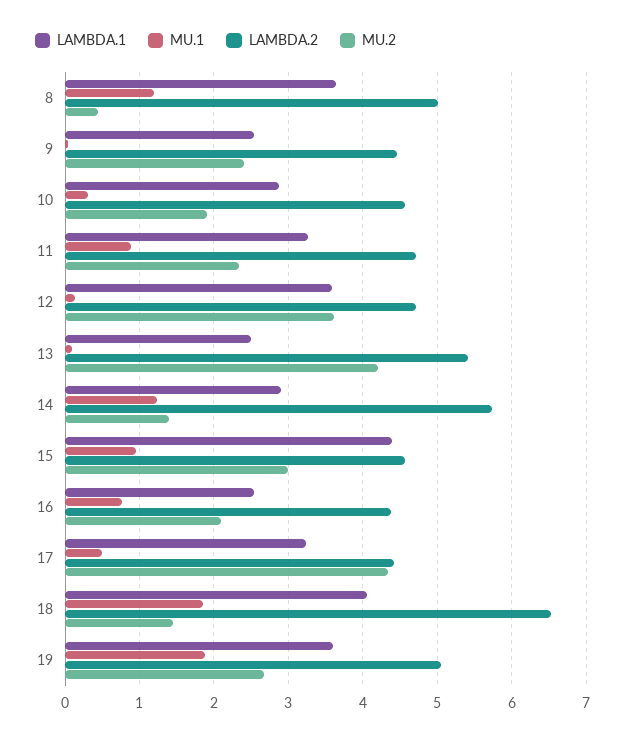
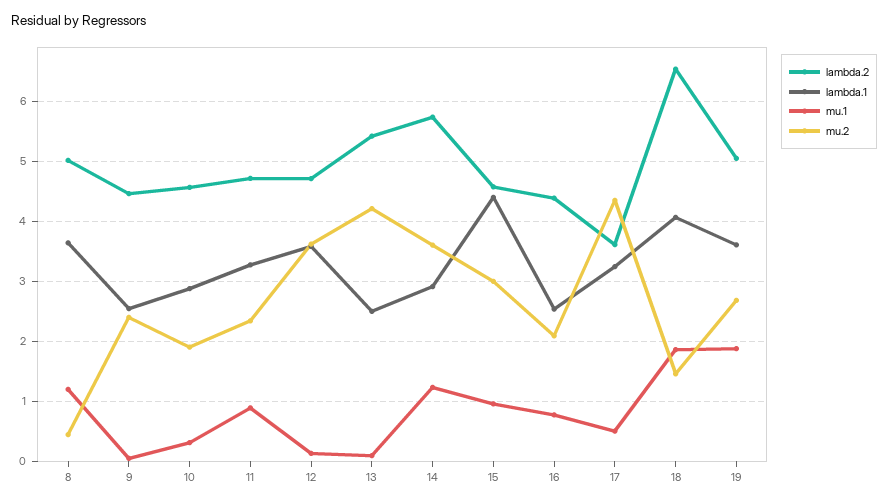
  {
    "LAMBDA.1": {
      "8": 3.6,
      "9": 2.5,
      "10": 2.9,
      "11": 3.3,
      "12": 3.6,
      "13": 2.5,
      "14": 2.9,
      "15": 4.4,
      "16": 2.5,
      "17": 3.2,
      "18": 4.1,
      "19": 3.6
    },
    "MU.1": {
      "8": 1.2,
      "9": 0,
      "10": 0.3,
      "11": 0.9,
      "12": 0.1,
      "13": 0.1,
      "14": 1.2,
      "15": 1,
      "16": 0.8,
      "17": 0.5,
      "18": 1.9,
      "19": 1.9
    },
    "LAMBDA.2": {
      "8": 5,
      "9": 4.5,
      "10": 4.6,
      "11": 4.7,
      "12": 4.7,
      "13": 5.4,
      "14": 5.7,
      "15": 4.6,
      "16": 4.4,
-     "17": 4.4,
+     "17": 3.6,
      "18": 6.5,
      "19": 5
    },
    "MU.2": {
      "8": 0.4,
      "9": 2.4,
      "10": 1.9,
      "11": 2.3,
      "12": 3.6,
      "13": 4.2,
-     "14": 1.4,
+     "14": 3.6,
      "15": 3,
      "16": 2.1,
      "17": 4.3,
      "18": 1.5,
      "19": 2.7
    }
  }

